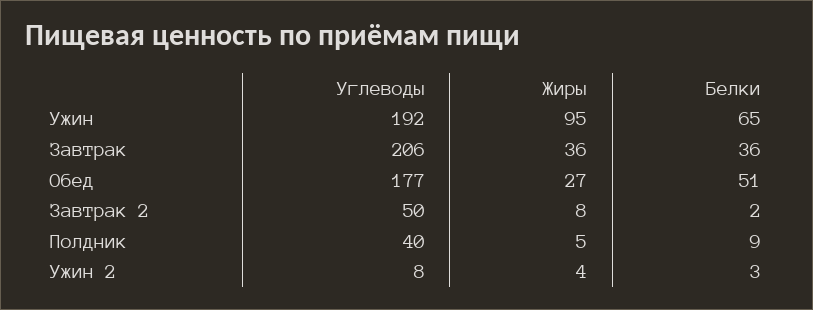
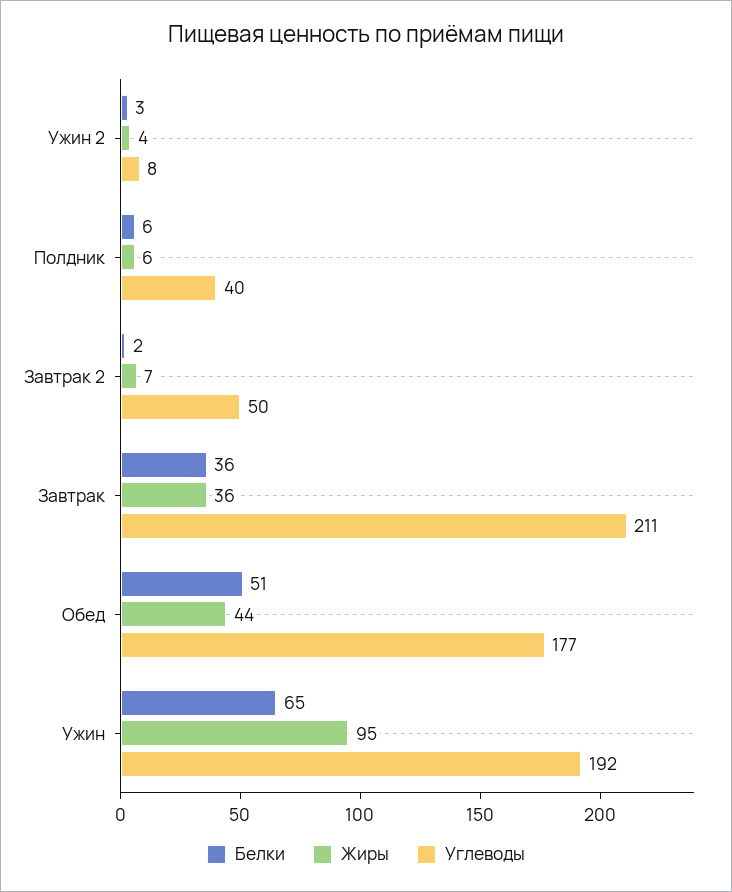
  {
    "Углеводы": {
      "Ужин": 192,
-     "Завтрак": 206,
+     "Завтрак": 211,
      "Обед": 177,
      "Завтрак 2": 50,
      "Полдник": 40,
      "Ужин 2": 8
    },
    "Жиры": {
      "Ужин": 95,
      "Завтрак": 36,
-     "Обед": 27,
+     "Обед": 44,
-     "Завтрак 2": 8,
+     "Завтрак 2": 7,
-     "Полдник": 5,
+     "Полдник": 6,
      "Ужин 2": 4
    },
    "Белки": {
      "Ужин": 65,
      "Завтрак": 36,
      "Обед": 51,
      "Завтрак 2": 2,
-     "Полдник": 9,
+     "Полдник": 6,
      "Ужин 2": 3
    }
  }

